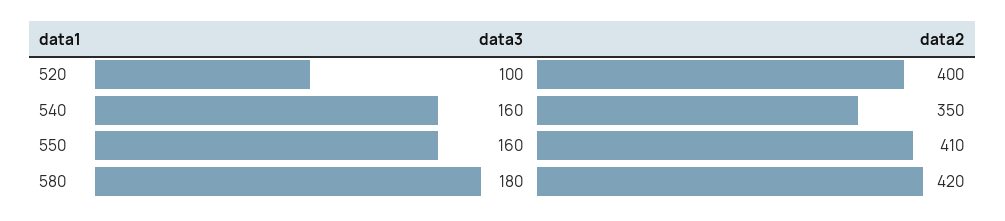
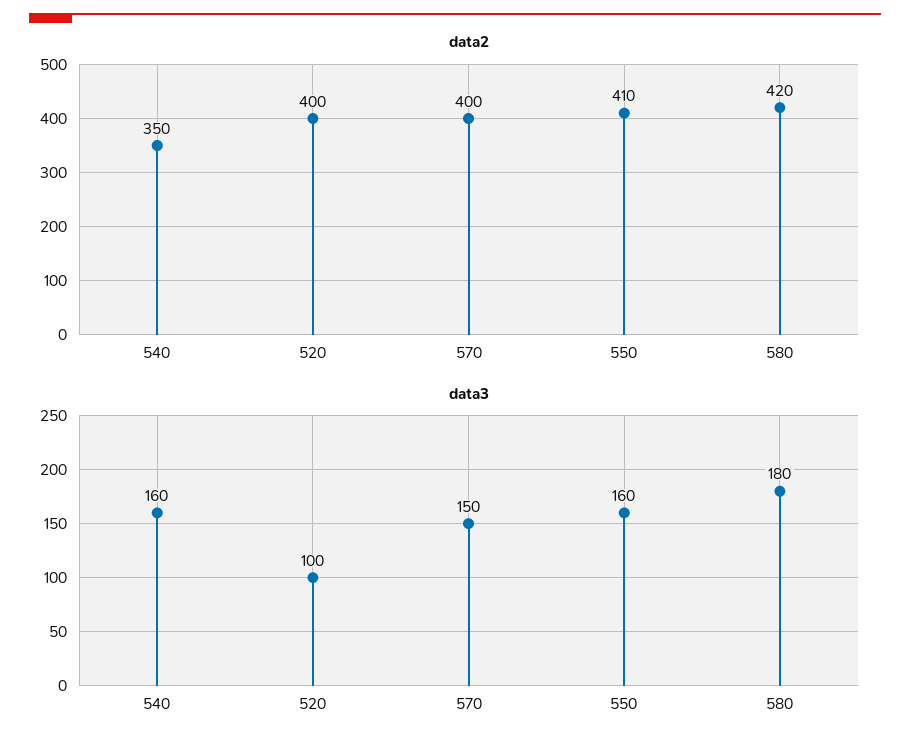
  {
    "data3": {
      "520": 100,
      "540": 160,
      "550": 160,
-     "580": 180
+     "580": 180,
+     "570": 150
    },
    "data2": {
      "520": 400,
      "540": 350,
      "550": 410,
-     "580": 420
+     "580": 420,
+     "570": 400
    }
  }

